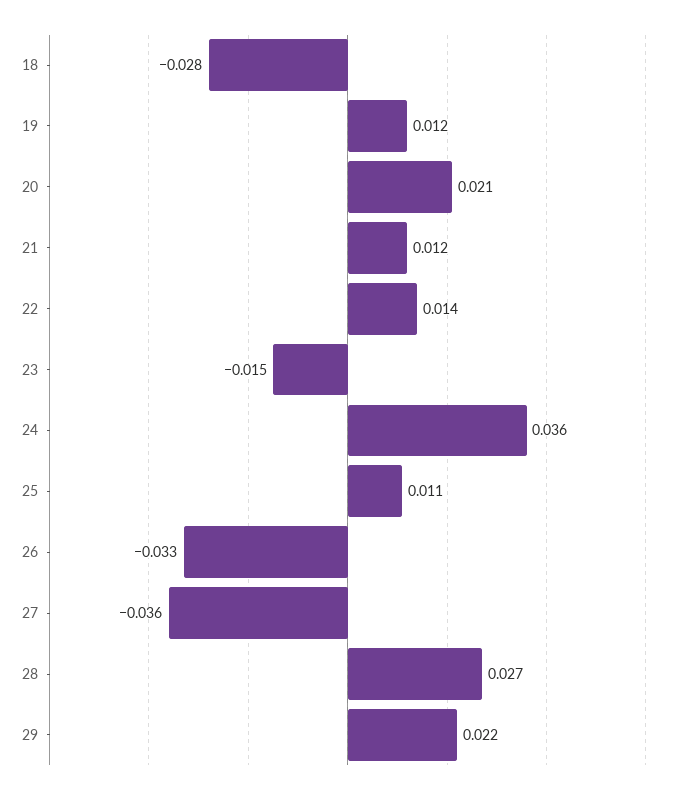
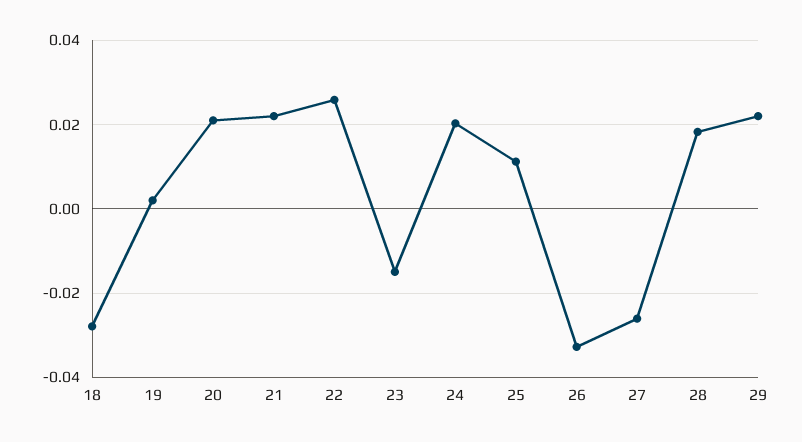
  {
    "18": -0.028,
-   "19": 0.012,
+   "19": 0.002,
    "20": 0.021,
-   "21": 0.012,
+   "21": 0.022,
-   "22": 0.014,
+   "22": 0.026,
    "23": -0.015,
-   "24": 0.036,
+   "24": 0.02,
    "25": 0.011,
    "26": -0.033,
-   "27": -0.036,
+   "27": -0.026,
-   "28": 0.027,
+   "28": 0.018,
    "29": 0.022
  }

